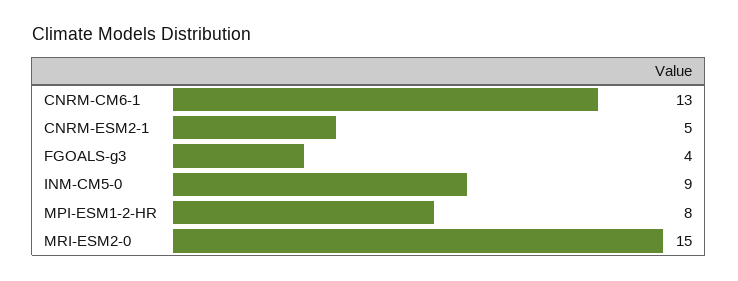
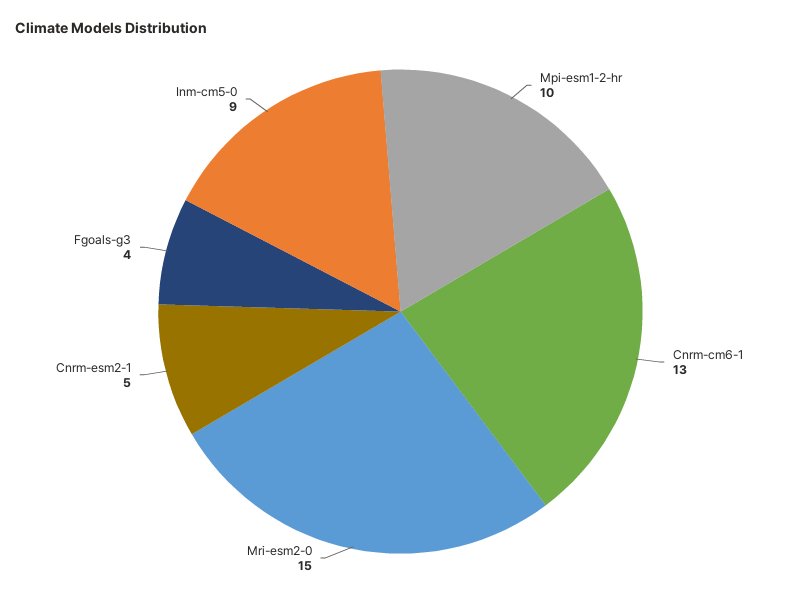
  {
    "CNRM-CM6-1": 13,
    "CNRM-ESM2-1": 5,
    "FGOALS-g3": 4,
    "INM-CM5-0": 9,
-   "MPI-ESM1-2-HR": 8,
+   "MPI-ESM1-2-HR": 10,
    "MRI-ESM2-0": 15
  }

